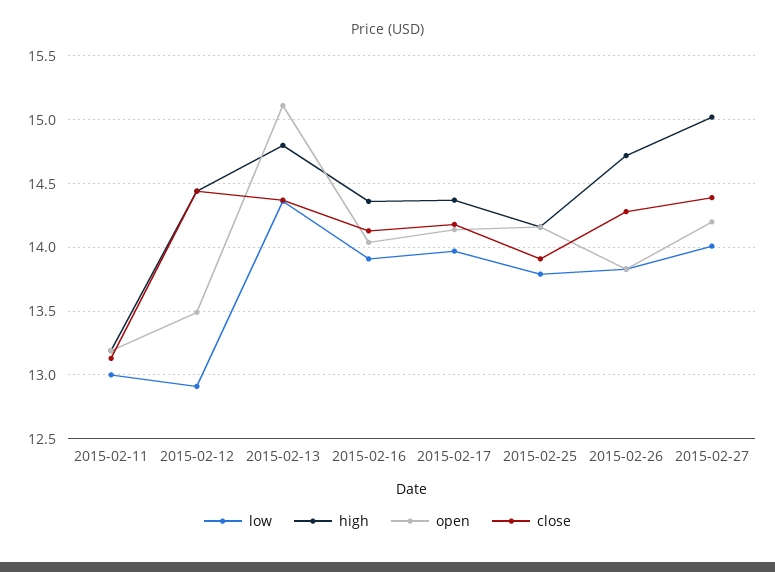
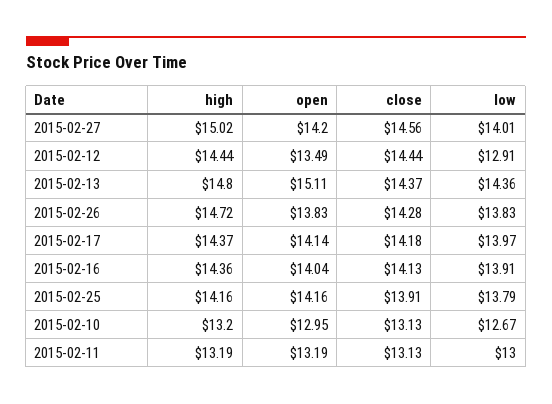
  {
    "low": {
      "2015-02-11": 13,
      "2015-02-12": 12.91,
      "2015-02-13": 14.36,
      "2015-02-16": 13.91,
      "2015-02-17": 13.97,
      "2015-02-25": 13.79,
      "2015-02-26": 13.83,
-     "2015-02-27": 14.01
+     "2015-02-27": 14.01,
+     "2015-02-10": 12.67
    },
    "high": {
      "2015-02-11": 13.19,
      "2015-02-12": 14.44,
      "2015-02-13": 14.8,
      "2015-02-16": 14.36,
      "2015-02-17": 14.37,
      "2015-02-25": 14.16,
      "2015-02-26": 14.72,
-     "2015-02-27": 15.02
+     "2015-02-27": 15.02,
+     "2015-02-10": 13.2
    },
    "open": {
      "2015-02-11": 13.19,
      "2015-02-12": 13.49,
      "2015-02-13": 15.11,
      "2015-02-16": 14.04,
      "2015-02-17": 14.14,
      "2015-02-25": 14.16,
      "2015-02-26": 13.83,
-     "2015-02-27": 14.2
+     "2015-02-27": 14.2,
+     "2015-02-10": 12.95
    },
    "close": {
      "2015-02-11": 13.13,
      "2015-02-12": 14.44,
      "2015-02-13": 14.37,
      "2015-02-16": 14.13,
      "2015-02-17": 14.18,
      "2015-02-25": 13.91,
      "2015-02-26": 14.28,
-     "2015-02-27": 14.4
+     "2015-02-27": 14.56,
+     "2015-02-10": 13.13
    }
  }

